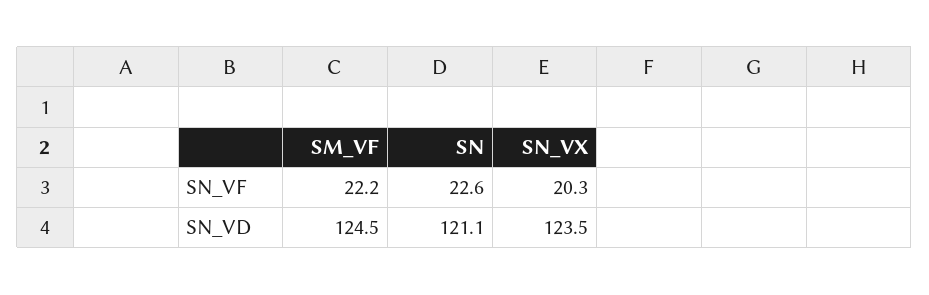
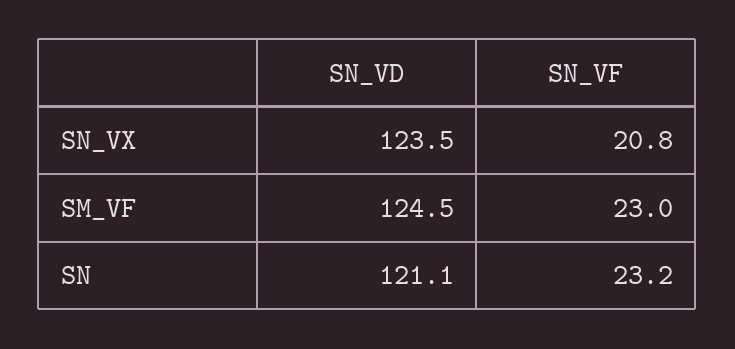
  {
    "SM_VF": {
-     "SN_VF": 22.2,
+     "SN_VF": 23,
      "SN_VD": 124.5
    },
    "SN": {
-     "SN_VF": 22.6,
+     "SN_VF": 23.2,
      "SN_VD": 121.1
    },
    "SN_VX": {
-     "SN_VF": 20.3,
+     "SN_VF": 20.8,
      "SN_VD": 123.5
    }
  }

